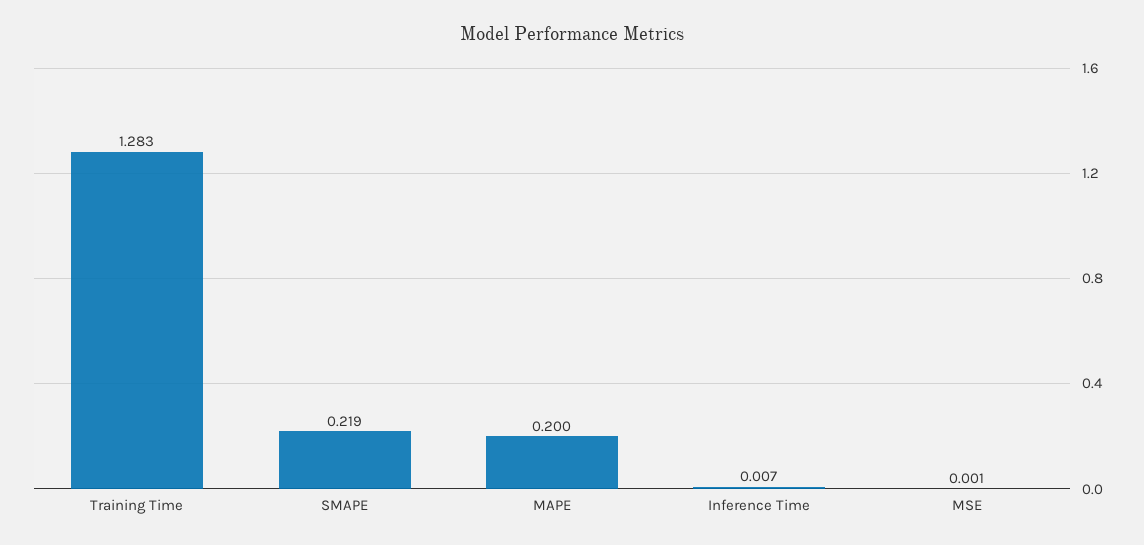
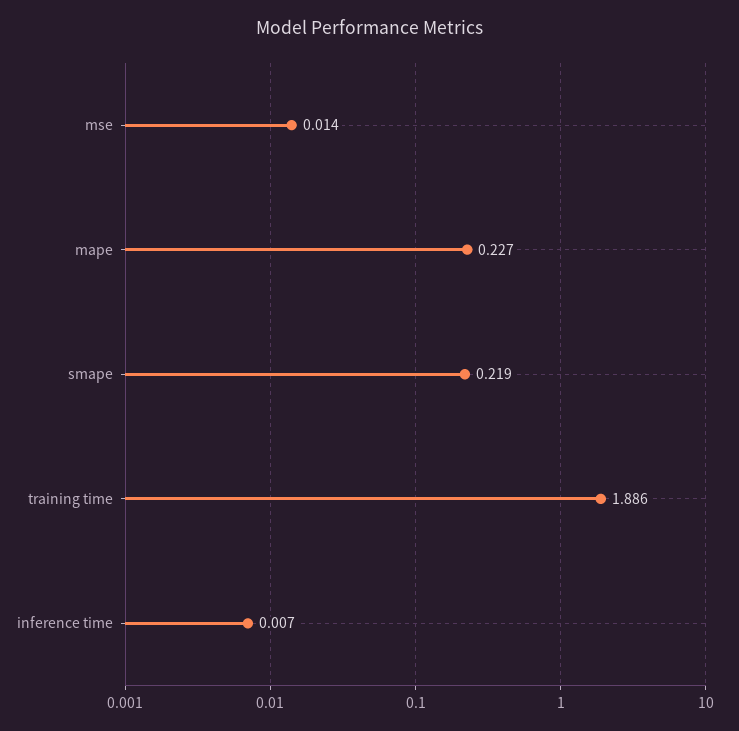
  {
-   "Training Time": 1.283,
+   "Training Time": 1.886,
    "SMAPE": 0.219,
-   "MAPE": 0.2,
+   "MAPE": 0.227,
    "Inference Time": 0.007,
-   "MSE": 0.001
+   "MSE": 0.014
  }

